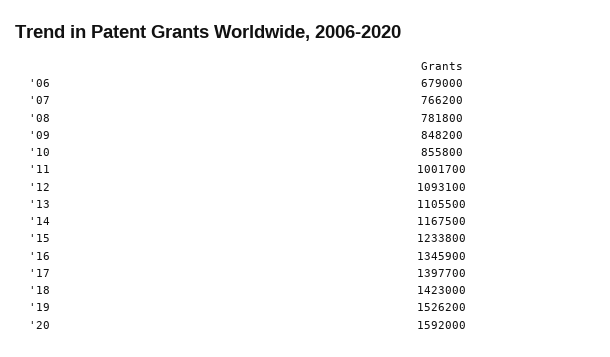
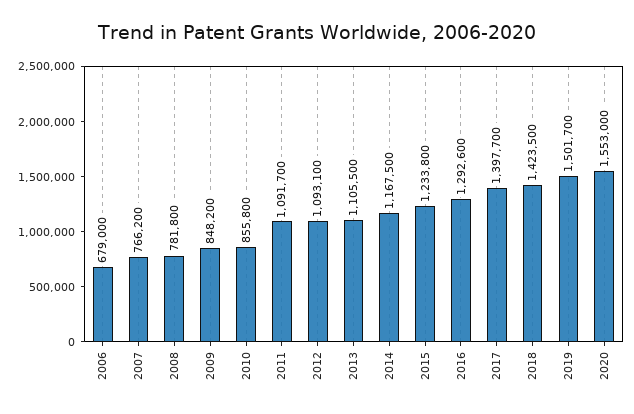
  {
    "'06": 679000,
    "'07": 766200,
    "'08": 781800,
    "'09": 848200,
    "'10": 855800,
-   "'11": 1001700,
+   "'11": 1091700,
    "'12": 1093100,
    "'13": 1105500,
    "'14": 1167500,
    "'15": 1233800,
-   "'16": 1345900,
+   "'16": 1292600,
    "'17": 1397700,
-   "'18": 1423000,
+   "'18": 1423500,
-   "'19": 1526200,
+   "'19": 1501700,
-   "'20": 1592000
+   "'20": 1553000
  }

